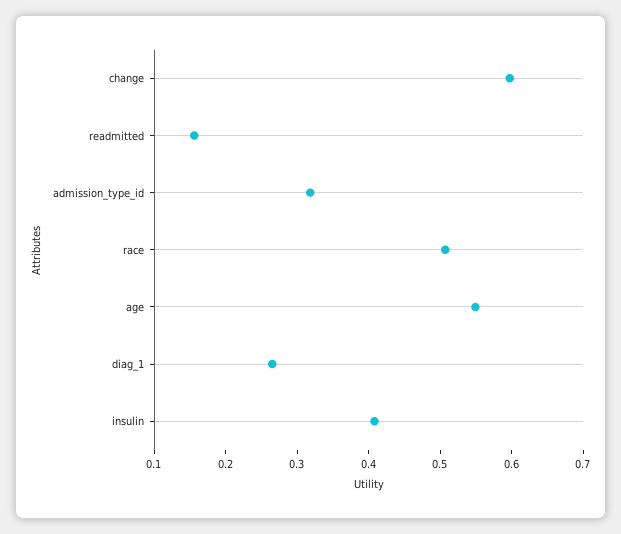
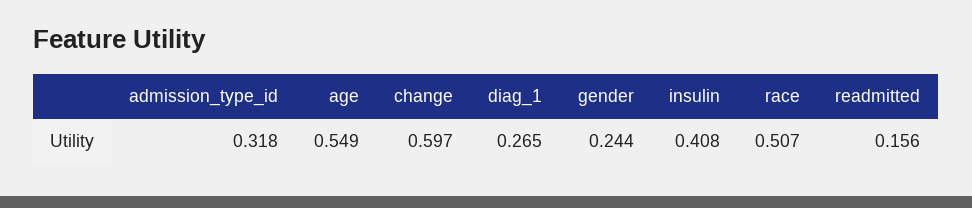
  {
    "change": 0.597,
    "readmitted": 0.156,
    "admission_type_id": 0.318,
    "race": 0.507,
    "age": 0.549,
    "diag_1": 0.265,
-   "insulin": 0.408
+   "insulin": 0.408,
+   "gender": 0.244
  }

